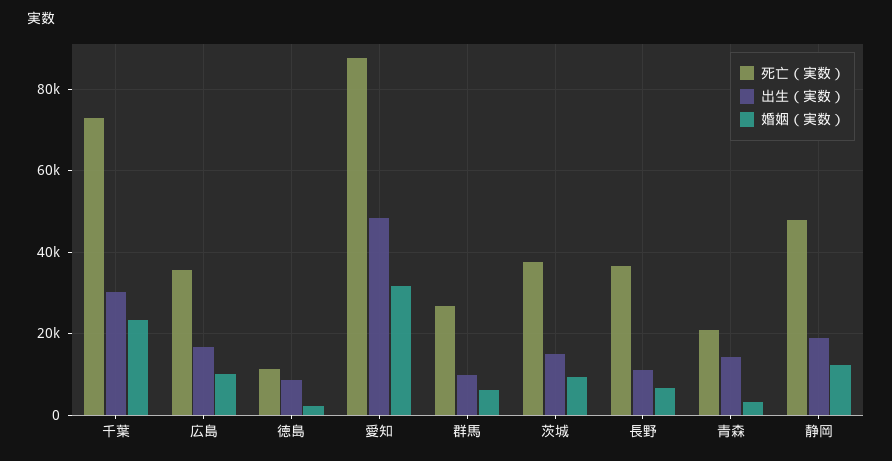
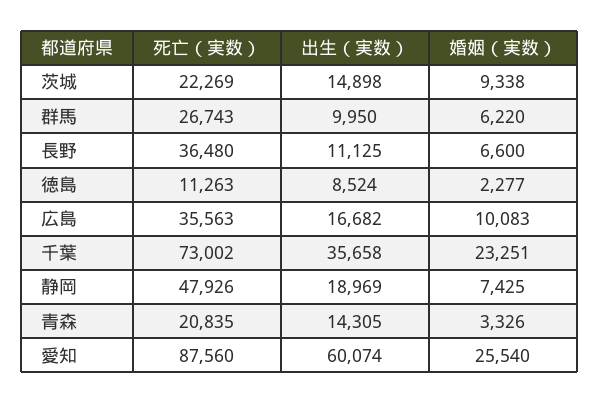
  {
    "死亡（実数）": {
      "千葉": 73002,
      "広島": 35563,
      "徳島": 11263,
      "愛知": 87560,
      "群馬": 26743,
-     "茨城": 38000,
+     "茨城": 22269,
      "長野": 36480,
      "青森": 20835,
      "静岡": 47926
    },
    "出生（実数）": {
-     "千葉": 30000,
+     "千葉": 35658,
      "広島": 16682,
      "徳島": 8524,
-     "愛知": 48000,
+     "愛知": 60074,
      "群馬": 9950,
      "茨城": 14898,
      "長野": 11125,
      "青森": 14305,
      "静岡": 18969
    },
    "婚姻（実数）": {
      "千葉": 23251,
      "広島": 10083,
      "徳島": 2277,
-     "愛知": 32000,
+     "愛知": 25540,
      "群馬": 6220,
      "茨城": 9338,
      "長野": 6600,
      "青森": 3326,
-     "静岡": 12000
+     "静岡": 7425
    }
  }

